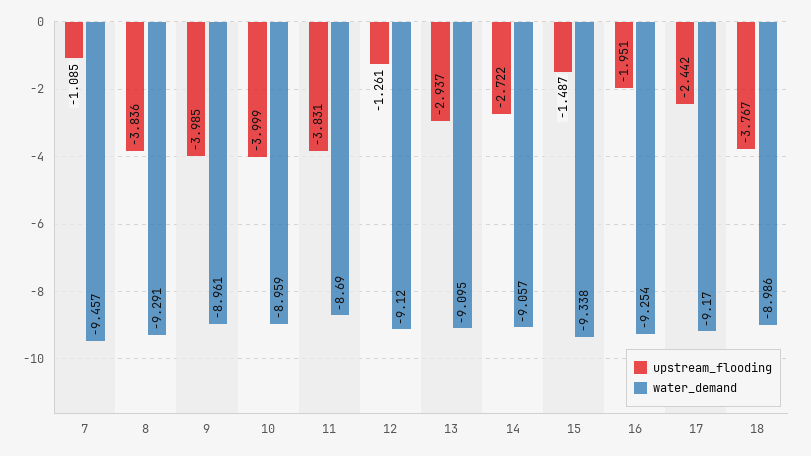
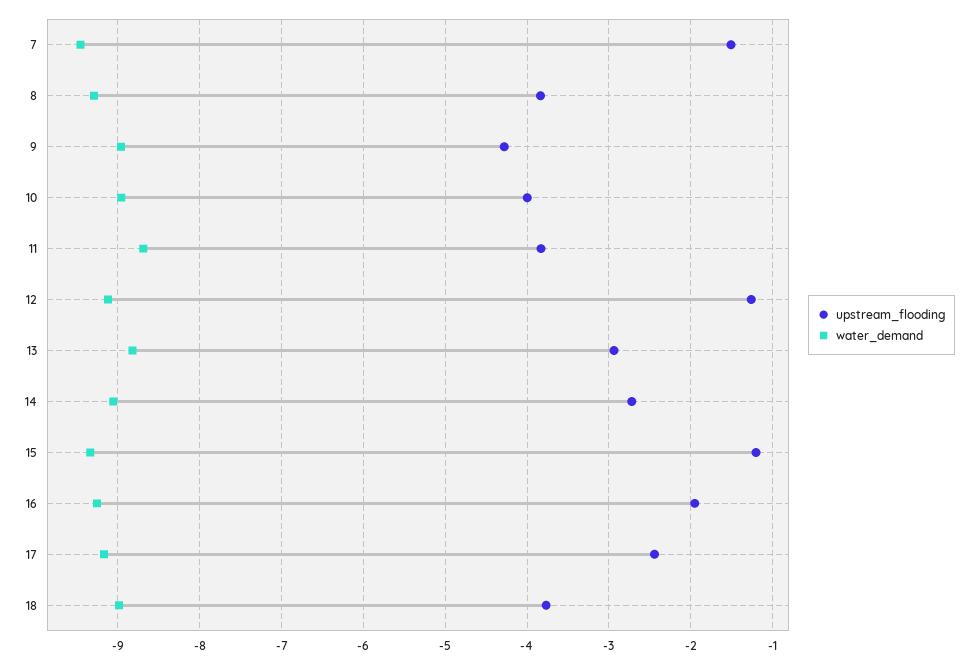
  {
    "upstream_flooding": {
-     "7": -1.085,
+     "7": -1.5,
      "8": -3.836,
-     "9": -3.985,
+     "9": -4.3,
      "10": -3.999,
      "11": -3.831,
      "12": -1.261,
      "13": -2.937,
      "14": -2.722,
-     "15": -1.487,
+     "15": -1.2,
      "16": -1.951,
      "17": -2.442,
      "18": -3.767
    },
    "water_demand": {
      "7": -9.457,
      "8": -9.291,
      "9": -8.961,
      "10": -8.959,
      "11": -8.69,
      "12": -9.12,
-     "13": -9.095,
+     "13": -8.8,
      "14": -9.057,
      "15": -9.338,
      "16": -9.254,
      "17": -9.17,
      "18": -8.986
    }
  }

